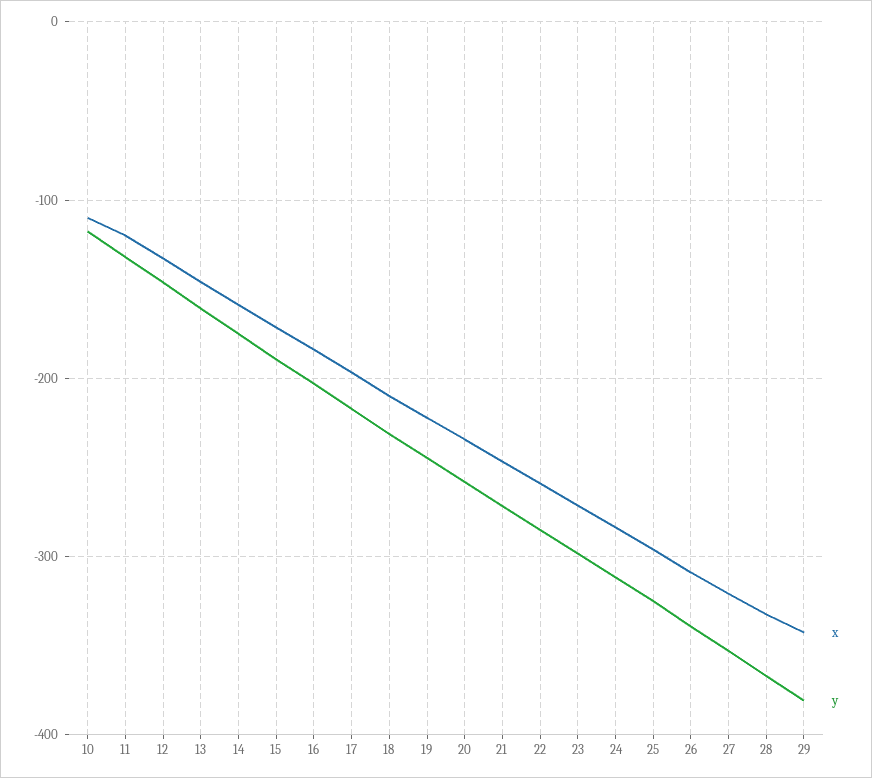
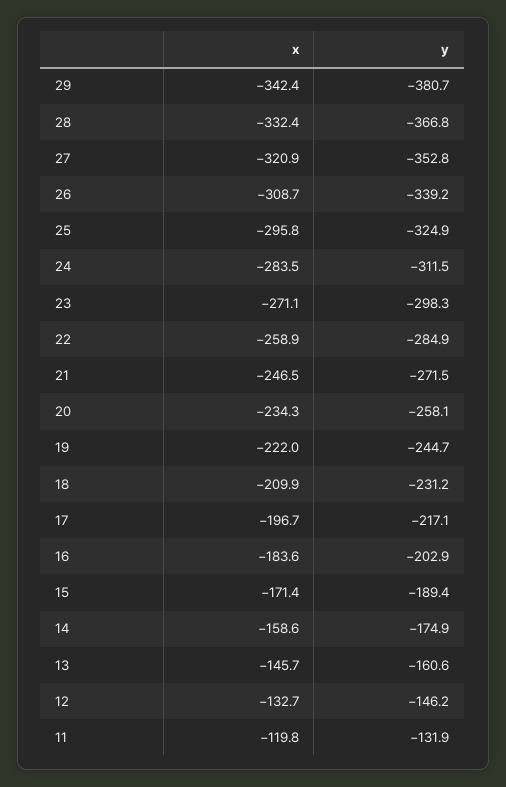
  {
    "x": {
-     "10": -110,
      "11": -119.8,
      "12": -132.7,
      "13": -145.7,
      "14": -158.6,
      "15": -171.4,
      "16": -183.6,
      "17": -196.7,
      "18": -209.9,
      "19": -222,
      "20": -234.3,
      "21": -246.5,
      "22": -258.9,
      "23": -271.1,
      "24": -283.5,
      "25": -295.8,
      "26": -308.7,
      "27": -320.9,
      "28": -332.4,
      "29": -342.4
    },
    "y": {
-     "10": -120,
      "11": -131.9,
      "12": -146.2,
      "13": -160.6,
      "14": -174.9,
      "15": -189.4,
      "16": -202.9,
      "17": -217.1,
      "18": -231.2,
      "19": -244.7,
      "20": -258.1,
      "21": -271.5,
      "22": -284.9,
      "23": -298.3,
      "24": -311.5,
      "25": -324.9,
      "26": -339.2,
      "27": -352.8,
      "28": -366.8,
      "29": -380.7
    }
  }

